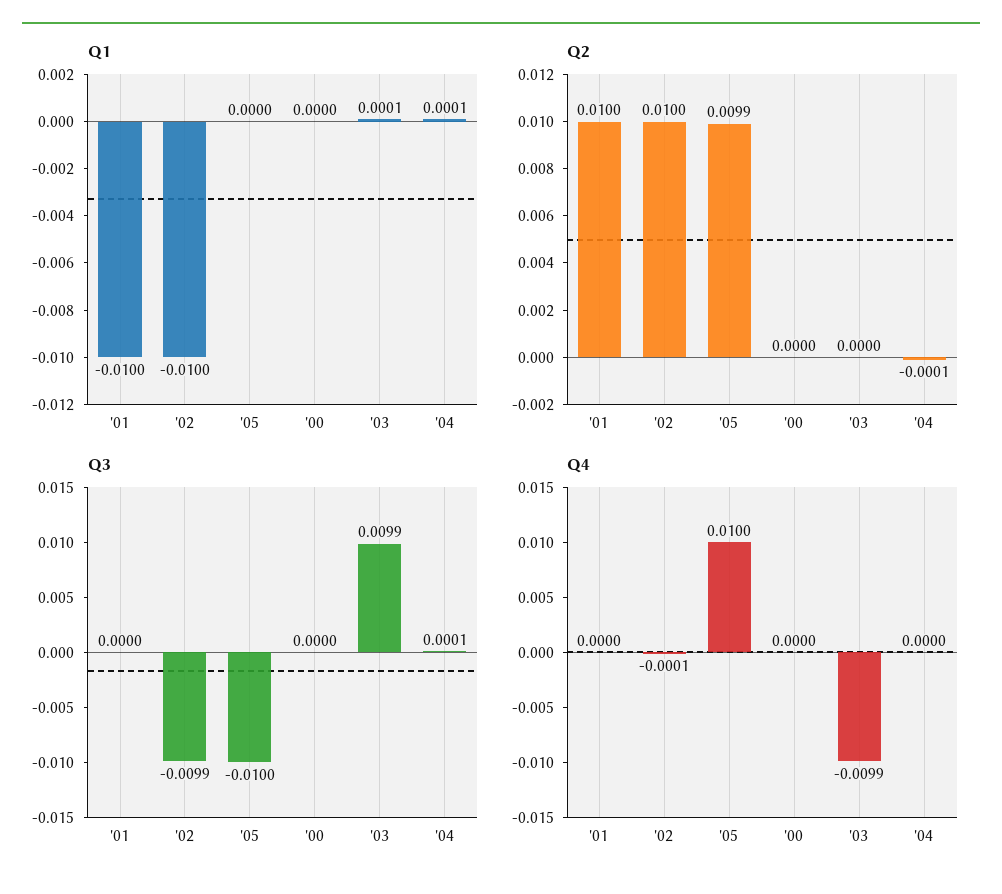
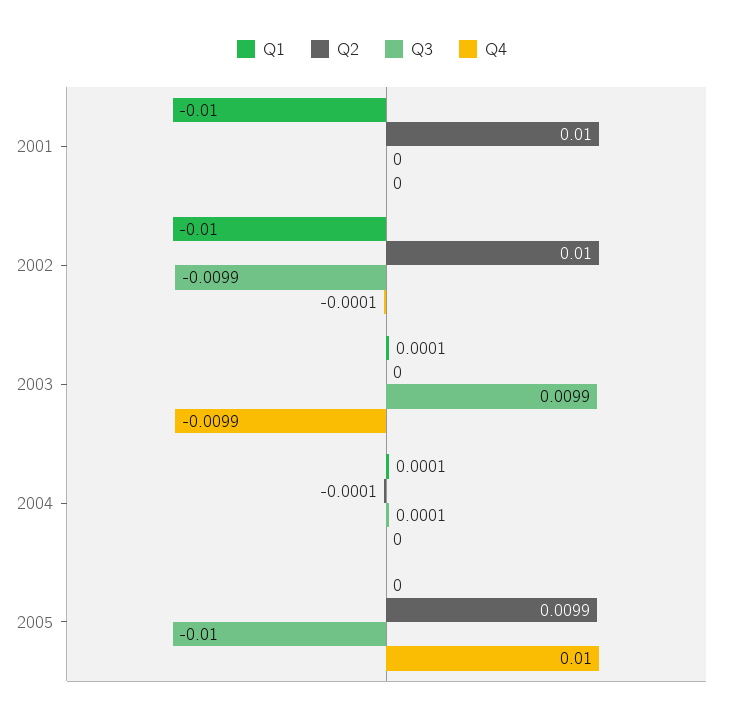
  {
    "Q1": {
      "'01": -0.01,
      "'02": -0.01,
      "'05": 0,
-     "'00": 0,
      "'03": 0.0001,
      "'04": 0.0001
    },
    "Q2": {
      "'01": 0.01,
      "'02": 0.01,
      "'05": 0.0099,
-     "'00": 0,
      "'03": 0,
      "'04": -0.0001
    },
    "Q3": {
      "'01": 0,
      "'02": -0.0099,
      "'05": -0.01,
-     "'00": 0,
      "'03": 0.0099,
      "'04": 0.0001
    },
    "Q4": {
      "'01": 0,
      "'02": -0.0001,
      "'05": 0.01,
-     "'00": 0,
      "'03": -0.0099,
      "'04": 0
    }
  }

